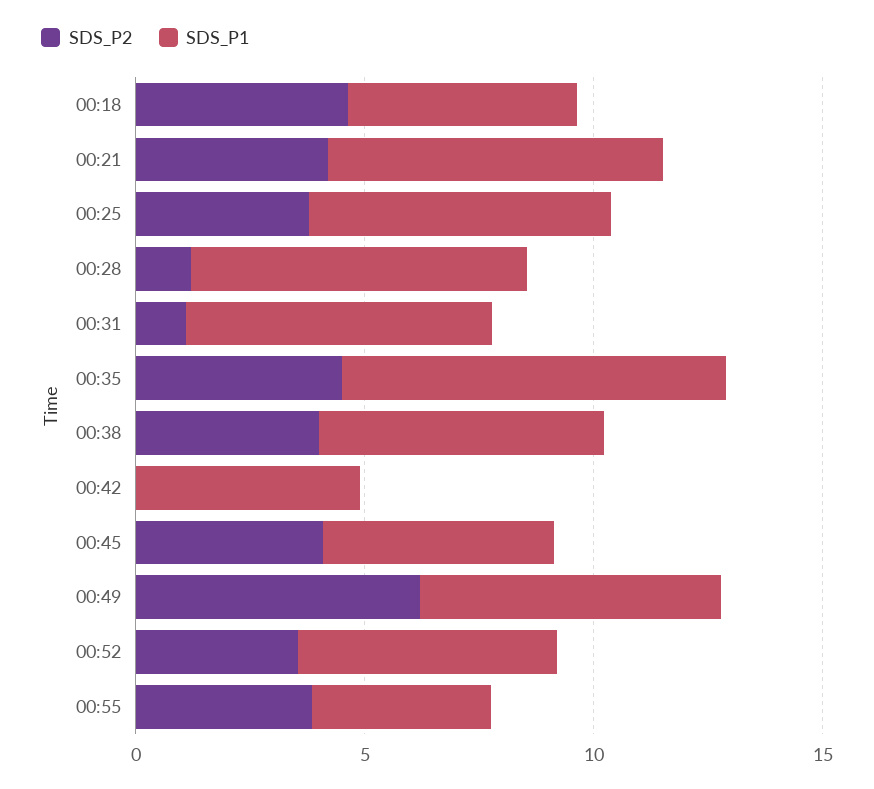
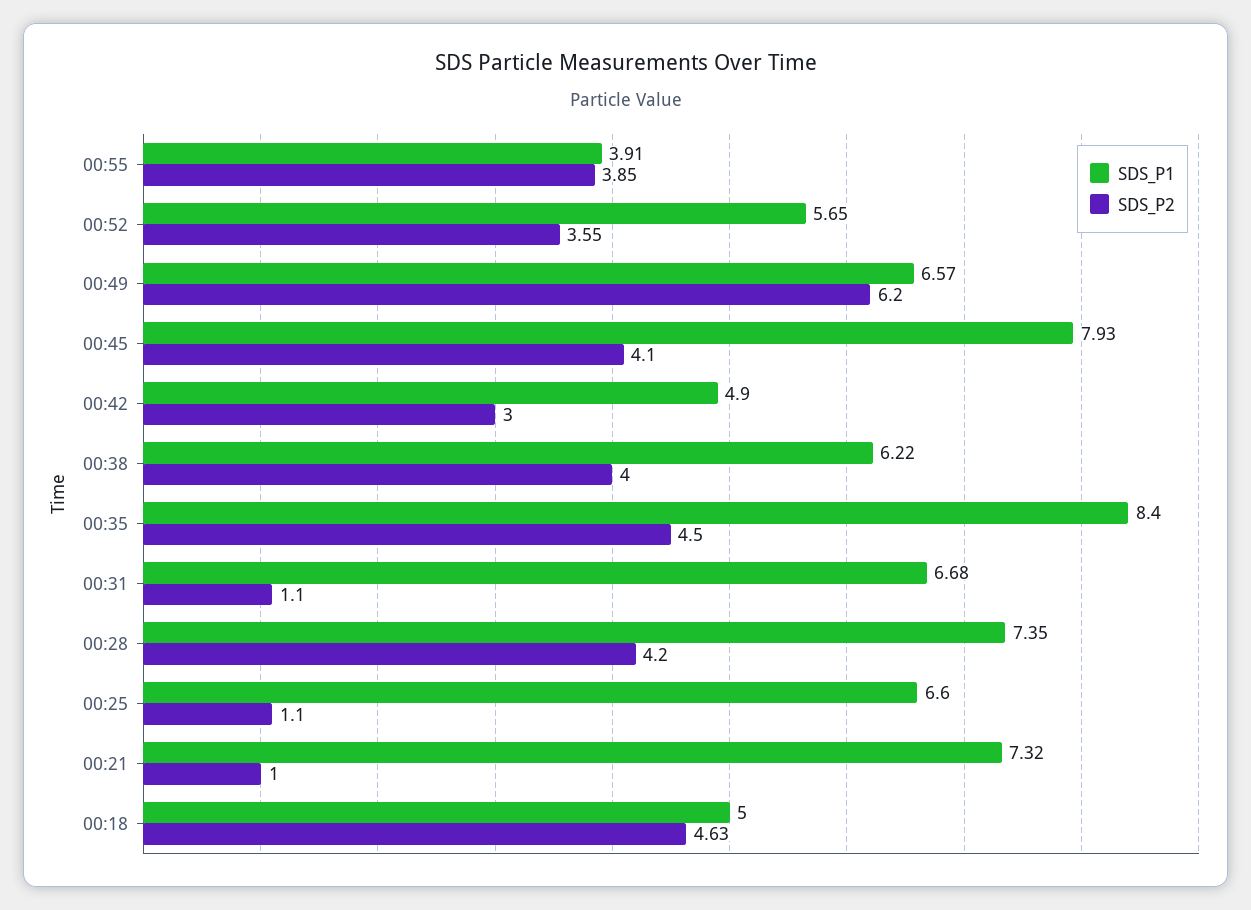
  {
    "SDS_P2": {
      "00:18": 4.63,
-     "00:21": 4,
+     "00:21": 1,
-     "00:25": 4,
+     "00:25": 1.1,
-     "00:28": 1,
+     "00:28": 4.2,
      "00:31": 1.1,
      "00:35": 4.5,
      "00:38": 4,
-     "00:42": 0,
+     "00:42": 3,
      "00:45": 4.1,
      "00:49": 6.2,
      "00:52": 3.55,
      "00:55": 3.85
    },
    "SDS_P1": {
      "00:18": 5,
      "00:21": 7.32,
      "00:25": 6.6,
      "00:28": 7.35,
      "00:31": 6.68,
      "00:35": 8.4,
      "00:38": 6.22,
      "00:42": 4.9,
-     "00:45": 5,
+     "00:45": 7.93,
      "00:49": 6.57,
      "00:52": 5.65,
      "00:55": 3.91
    }
  }

